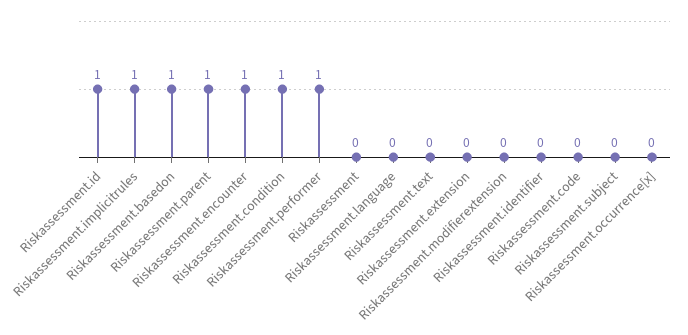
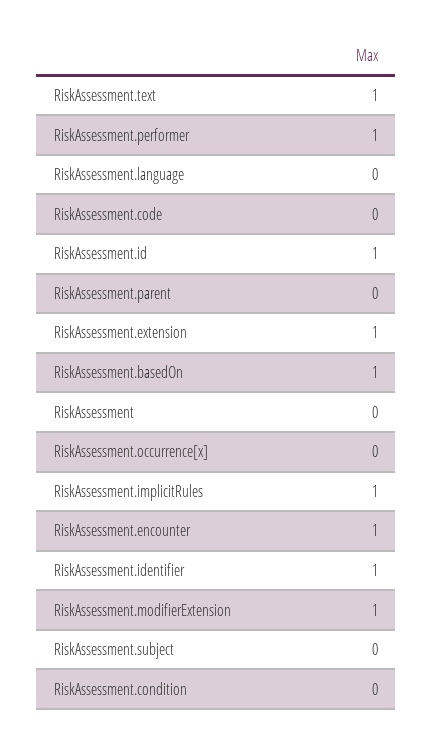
  {
    "Riskassessment.id": 1,
    "Riskassessment.implicitrules": 1,
    "Riskassessment.basedon": 1,
-   "Riskassessment.parent": 1,
+   "Riskassessment.parent": 0,
    "Riskassessment.encounter": 1,
-   "Riskassessment.condition": 1,
+   "Riskassessment.condition": 0,
    "Riskassessment.performer": 1,
    "Riskassessment": 0,
    "Riskassessment.language": 0,
-   "Riskassessment.text": 0,
+   "Riskassessment.text": 1,
-   "Riskassessment.extension": 0,
+   "Riskassessment.extension": 1,
-   "Riskassessment.modifierextension": 0,
+   "Riskassessment.modifierextension": 1,
-   "Riskassessment.identifier": 0,
+   "Riskassessment.identifier": 1,
    "Riskassessment.code": 0,
    "Riskassessment.subject": 0,
    "Riskassessment.occurrence[x]": 0
  }

